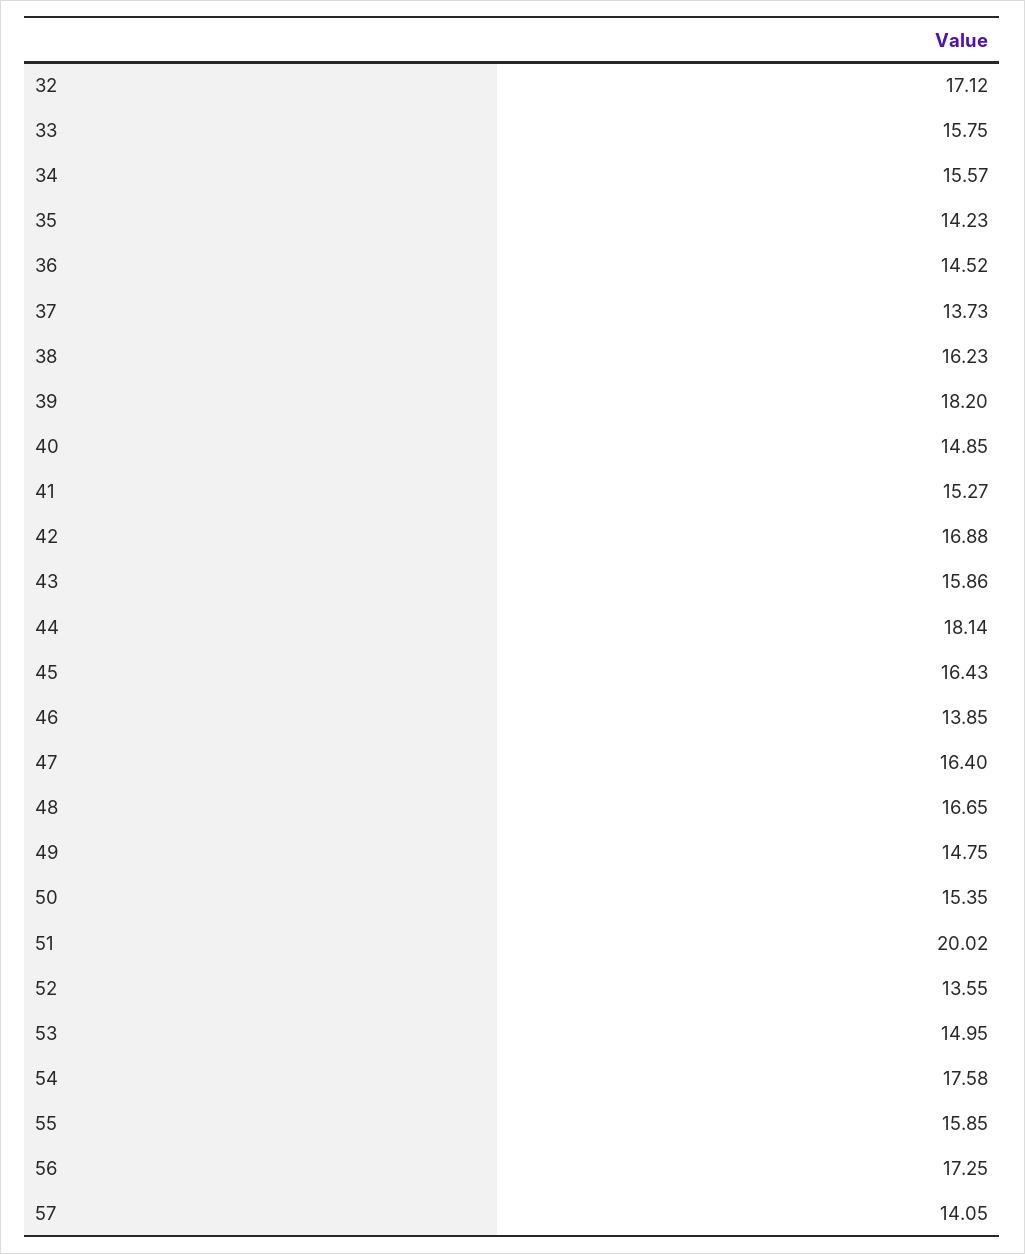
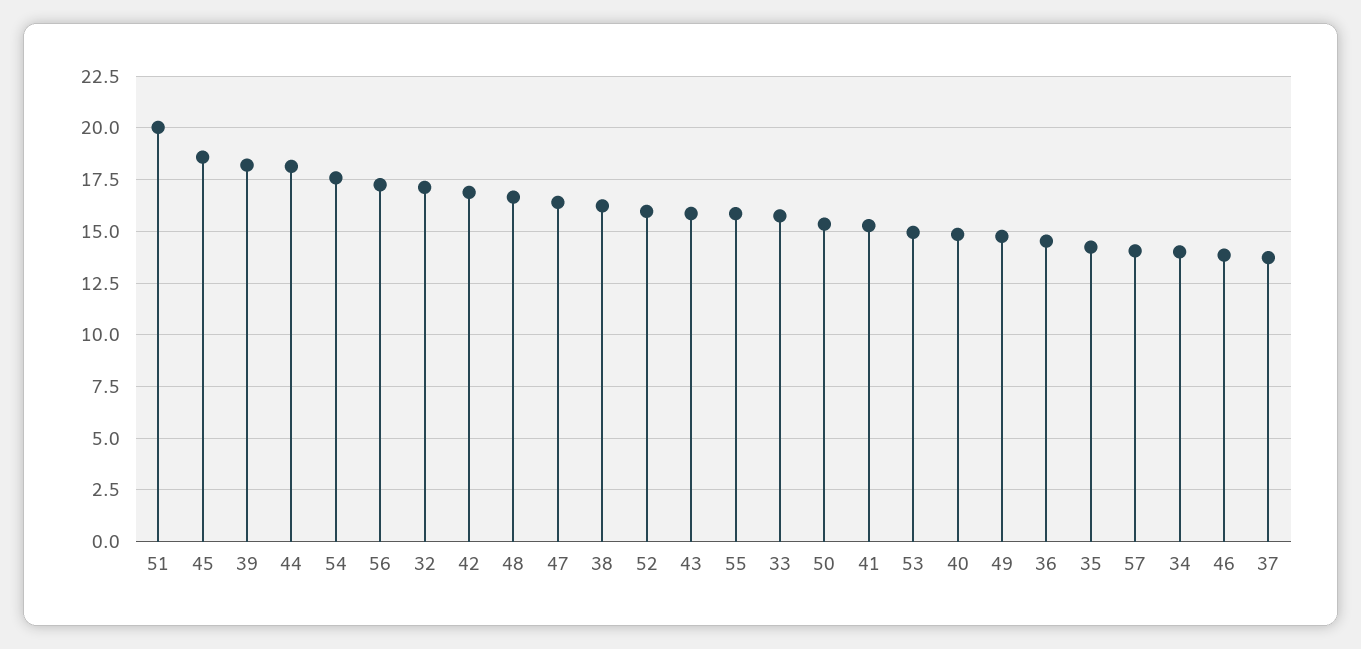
  {
    "32": 17.12,
    "33": 15.75,
-   "34": 15.57,
+   "34": 14,
    "35": 14.23,
    "36": 14.52,
    "37": 13.73,
    "38": 16.23,
    "39": 18.2,
    "40": 14.85,
    "41": 15.27,
    "42": 16.88,
    "43": 15.86,
    "44": 18.14,
-   "45": 16.43,
+   "45": 18.5,
    "46": 13.85,
    "47": 16.4,
    "48": 16.65,
    "49": 14.75,
    "50": 15.35,
    "51": 20.02,
-   "52": 13.55,
+   "52": 16,
    "53": 14.95,
    "54": 17.58,
    "55": 15.85,
    "56": 17.25,
    "57": 14.05
  }

